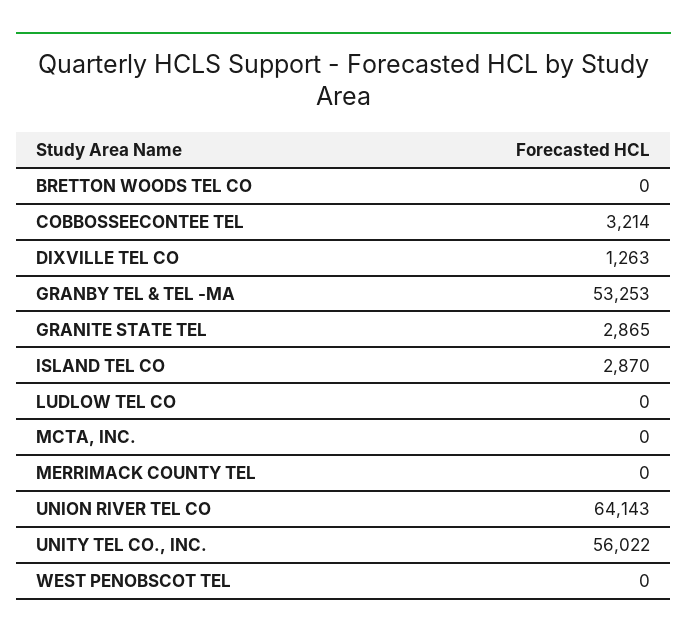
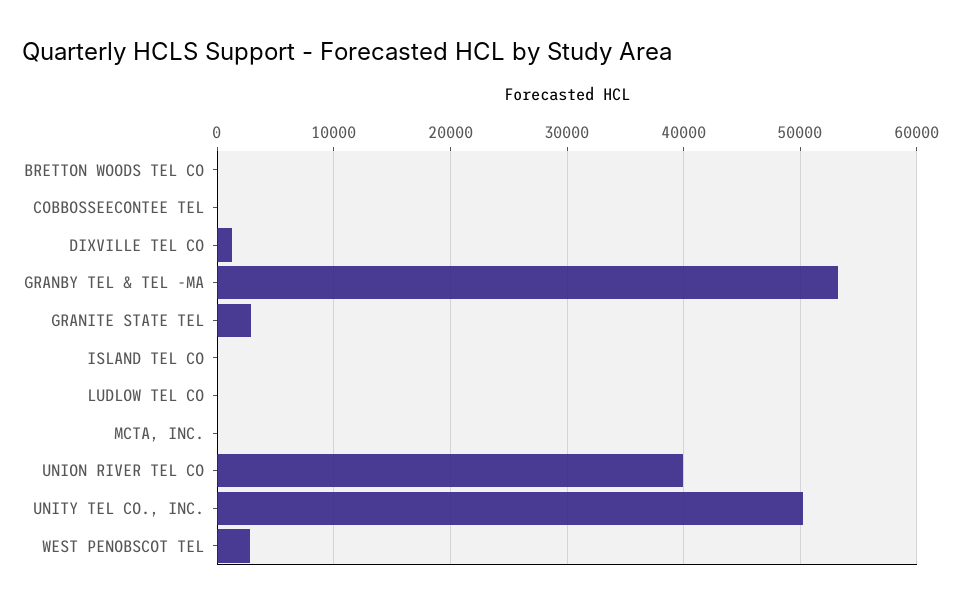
  {
    "BRETTON WOODS TEL CO": 0,
-   "COBBOSSEECONTEE TEL": 3214,
+   "COBBOSSEECONTEE TEL": 0,
    "DIXVILLE TEL CO": 1263,
    "GRANBY TEL & TEL -MA": 53253,
    "GRANITE STATE TEL": 2865,
-   "ISLAND TEL CO": 2870,
+   "ISLAND TEL CO": 0,
    "LUDLOW TEL CO": 0,
    "MCTA, INC.": 0,
-   "MERRIMACK COUNTY TEL": 0,
-   "UNION RIVER TEL CO": 64143,
+   "UNION RIVER TEL CO": 40000,
-   "UNITY TEL CO., INC.": 56022,
+   "UNITY TEL CO., INC.": 50000,
-   "WEST PENOBSCOT TEL": 0
+   "WEST PENOBSCOT TEL": 3000
  }

